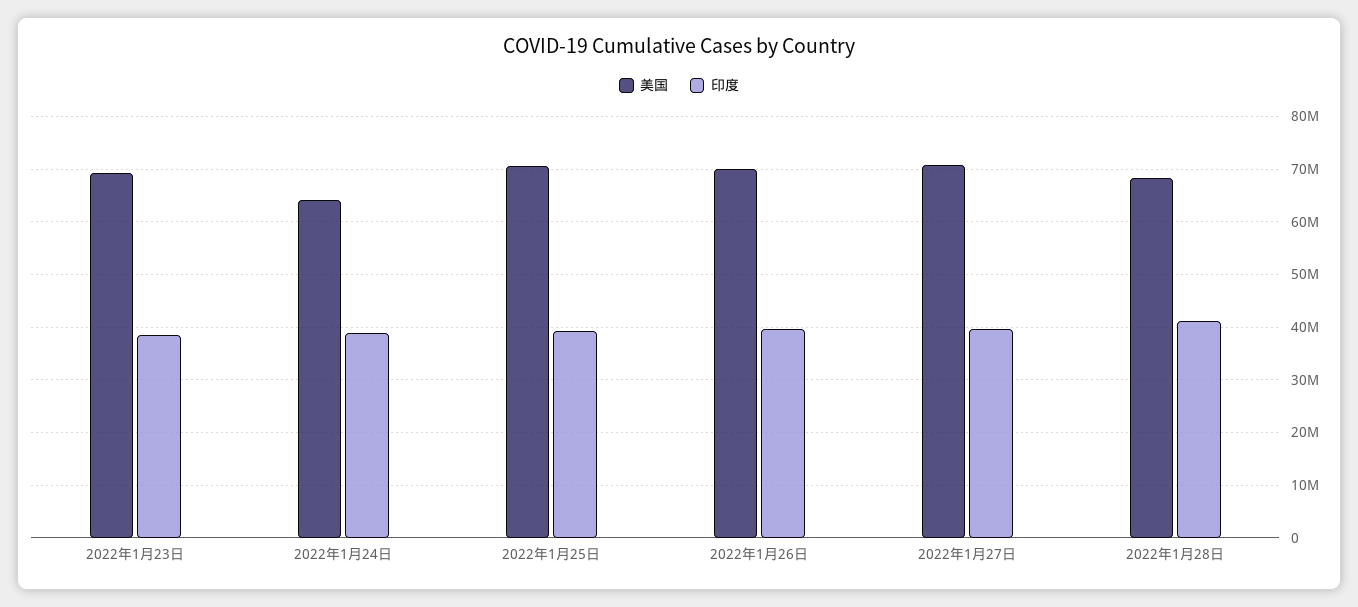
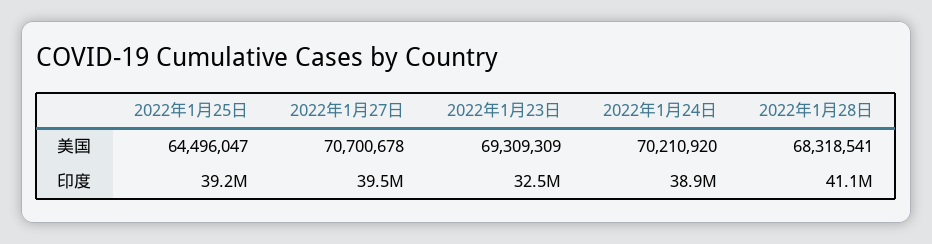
  {
    "美国": {
      "2022年1月23日": 69309309,
-     "2022年1月24日": 64000000,
+     "2022年1月24日": 70210920,
-     "2022年1月25日": 70000000,
+     "2022年1月25日": 64496047,
-     "2022年1月26日": 70000000,
      "2022年1月27日": 70700678,
      "2022年1月28日": 68318541
    },
    "印度": {
-     "2022年1月23日": 38000000,
+     "2022年1月23日": 32500000,
      "2022年1月24日": 38900000,
      "2022年1月25日": 39200000,
-     "2022年1月26日": 40000000,
      "2022年1月27日": 39500000,
      "2022年1月28日": 41100000
    }
  }

